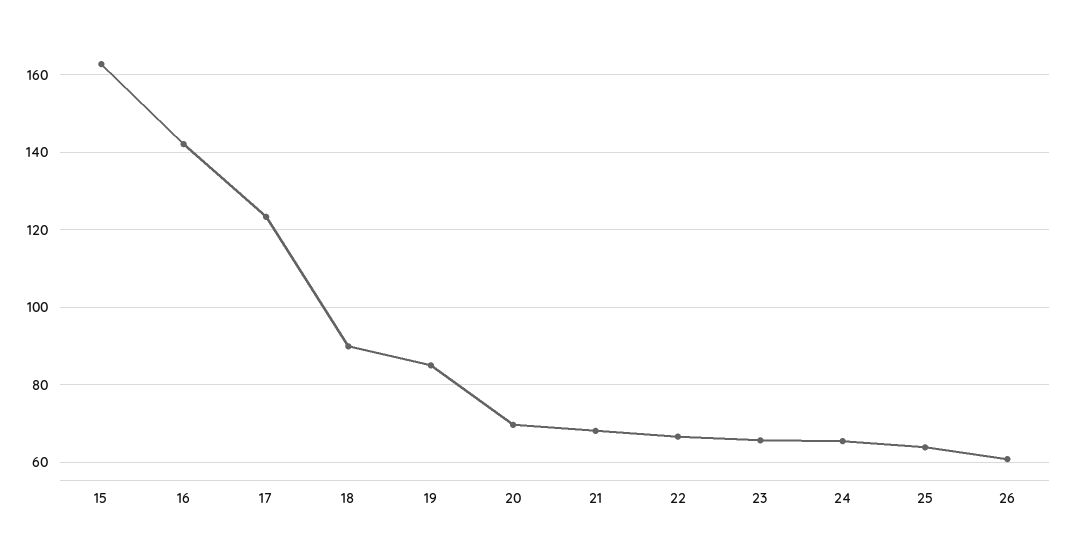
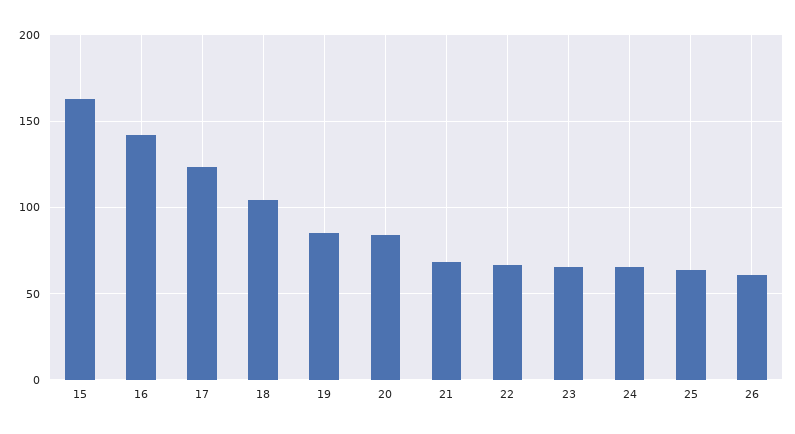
  {
    "15": 162,
    "16": 142,
    "17": 124,
-   "18": 90,
+   "18": 105,
    "19": 86,
-   "20": 70,
+   "20": 85,
    "21": 68,
    "22": 66,
    "23": 66,
    "24": 66,
    "25": 64,
    "26": 60
  }

